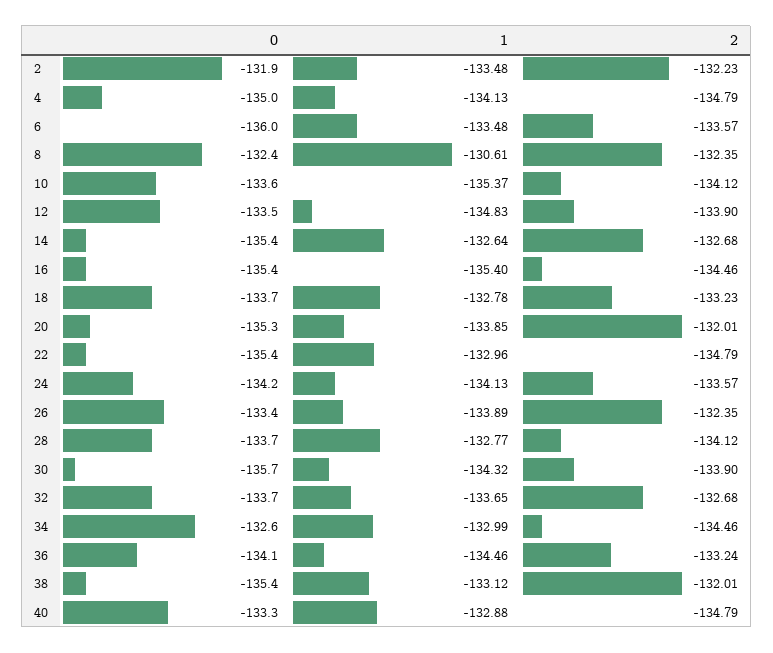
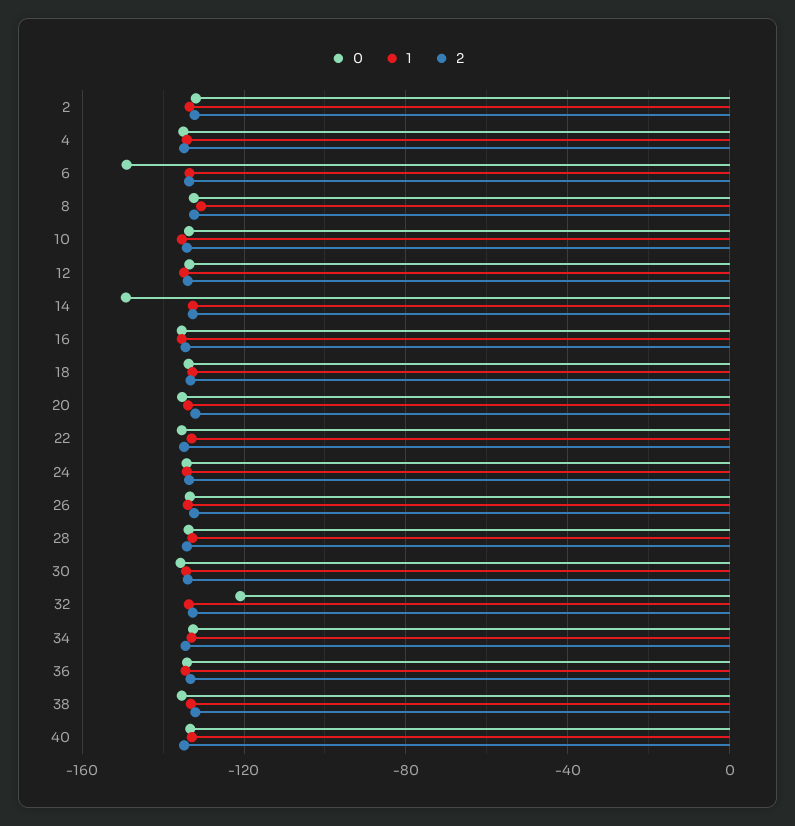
  {
    "0": {
      "2": -131.9,
      "4": -135,
-     "6": -136,
+     "6": -150,
      "8": -132.4,
      "10": -133.6,
      "12": -133.5,
-     "14": -135.4,
+     "14": -150,
      "16": -135.4,
      "18": -133.7,
      "20": -135.3,
      "22": -135.4,
      "24": -134.2,
      "26": -133.4,
      "28": -133.7,
      "30": -135.7,
-     "32": -133.7,
+     "32": -120,
      "34": -132.6,
      "36": -134.1,
      "38": -135.4,
      "40": -133.3
    },
    "1": {
      "2": -133.48,
      "4": -134.13,
      "6": -133.48,
      "8": -130.61,
      "10": -135.37,
      "12": -134.83,
      "14": -132.64,
      "16": -135.4,
      "18": -132.78,
      "20": -133.85,
      "22": -132.96,
      "24": -134.13,
      "26": -133.89,
      "28": -132.77,
      "30": -134.32,
      "32": -133.65,
      "34": -132.99,
      "36": -134.46,
      "38": -133.12,
      "40": -132.88
    },
    "2": {
      "2": -132.23,
      "4": -134.79,
      "6": -133.57,
      "8": -132.35,
      "10": -134.12,
      "12": -133.9,
      "14": -132.68,
      "16": -134.46,
      "18": -133.23,
      "20": -132.01,
      "22": -134.79,
      "24": -133.57,
      "26": -132.35,
      "28": -134.12,
      "30": -133.9,
      "32": -132.68,
      "34": -134.46,
      "36": -133.24,
      "38": -132.01,
      "40": -134.79
    }
  }

